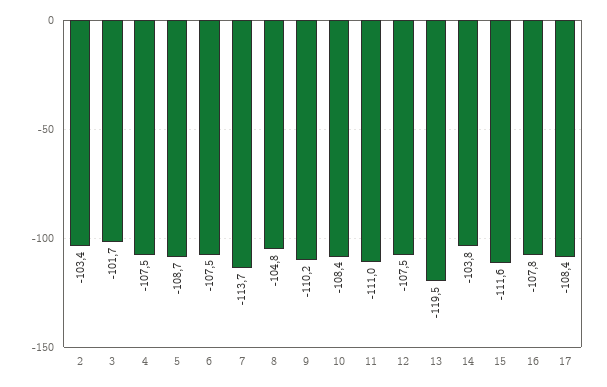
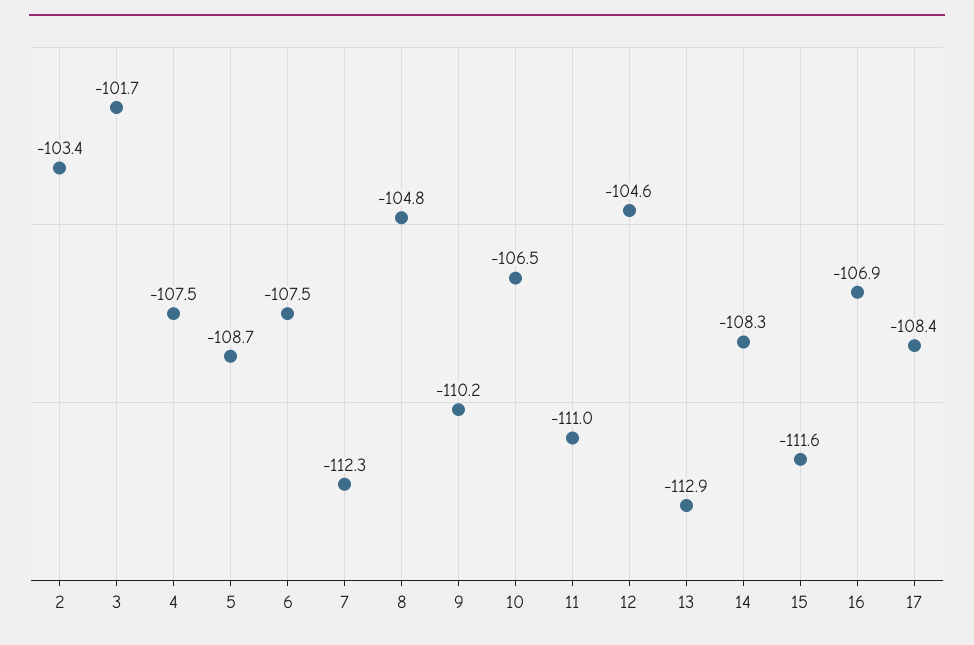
  {
    "2": -103.4,
    "3": -101.7,
    "4": -107.5,
    "5": -108.7,
    "6": -107.5,
-   "7": -113.7,
+   "7": -112.3,
    "8": -104.8,
    "9": -110.2,
-   "10": -108.4,
+   "10": -106.5,
    "11": -111,
-   "12": -107.5,
+   "12": -104.6,
-   "13": -119.5,
+   "13": -112.9,
-   "14": -103.8,
+   "14": -108.3,
    "15": -111.6,
-   "16": -107.8,
+   "16": -106.9,
    "17": -108.4
  }

